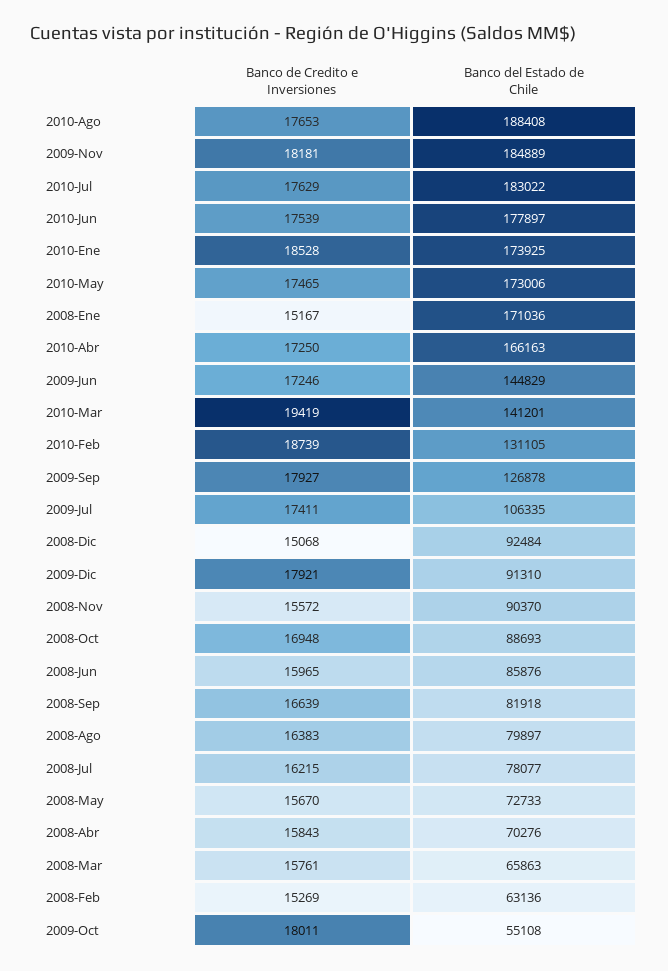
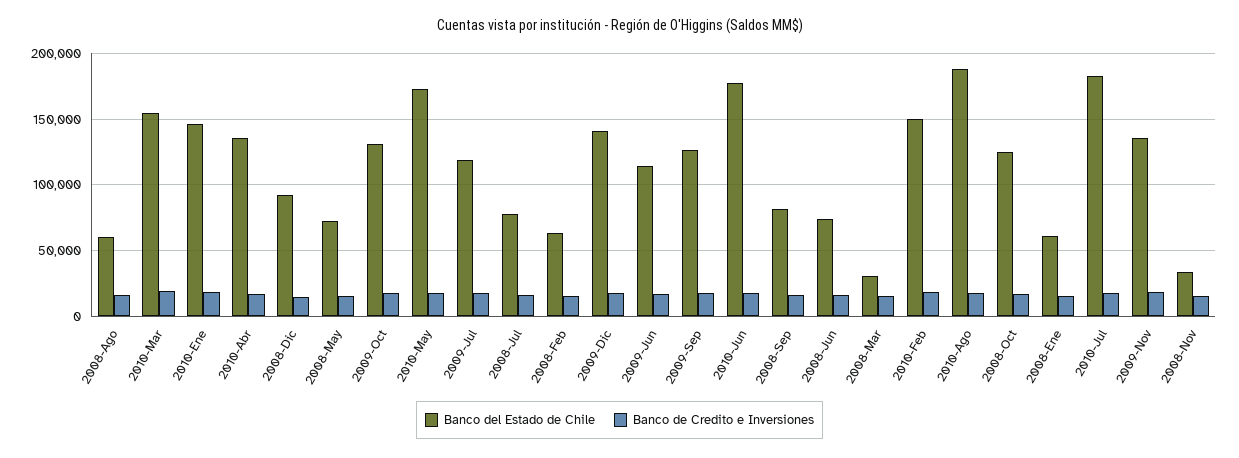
  {
    "Banco de Credito e Inversiones": {
      "2010-Ago": 17653,
      "2009-Nov": 18181,
      "2010-Jul": 17629,
      "2010-Jun": 17539,
      "2010-Ene": 18528,
      "2010-May": 17465,
      "2008-Ene": 15167,
      "2010-Abr": 17250,
      "2009-Jun": 17246,
      "2010-Mar": 19419,
      "2010-Feb": 18739,
      "2009-Sep": 17927,
      "2009-Jul": 17411,
      "2008-Dic": 15068,
      "2009-Dic": 17921,
      "2008-Nov": 15572,
      "2008-Oct": 16948,
      "2008-Jun": 15965,
      "2008-Sep": 16639,
      "2008-Ago": 16383,
      "2008-Jul": 16215,
      "2008-May": 15670,
-     "2008-Abr": 15843,
      "2008-Mar": 15761,
      "2008-Feb": 15269,
      "2009-Oct": 18011
    },
    "Banco del Estado de Chile": {
      "2010-Ago": 188408,
-     "2009-Nov": 184889,
+     "2009-Nov": 135000,
      "2010-Jul": 183022,
      "2010-Jun": 177897,
-     "2010-Ene": 173925,
+     "2010-Ene": 145000,
      "2010-May": 173006,
-     "2008-Ene": 171036,
+     "2008-Ene": 60000,
-     "2010-Abr": 166163,
+     "2010-Abr": 135000,
-     "2009-Jun": 144829,
+     "2009-Jun": 115000,
-     "2010-Mar": 141201,
+     "2010-Mar": 155000,
-     "2010-Feb": 131105,
+     "2010-Feb": 150000,
      "2009-Sep": 126878,
-     "2009-Jul": 106335,
+     "2009-Jul": 120000,
      "2008-Dic": 92484,
-     "2009-Dic": 91310,
+     "2009-Dic": 140000,
-     "2008-Nov": 90370,
+     "2008-Nov": 35000,
-     "2008-Oct": 88693,
+     "2008-Oct": 125000,
-     "2008-Jun": 85876,
+     "2008-Jun": 75000,
      "2008-Sep": 81918,
-     "2008-Ago": 79897,
+     "2008-Ago": 60000,
      "2008-Jul": 78077,
      "2008-May": 72733,
-     "2008-Abr": 70276,
-     "2008-Mar": 65863,
+     "2008-Mar": 30000,
      "2008-Feb": 63136,
-     "2009-Oct": 55108
+     "2009-Oct": 130000
    }
  }

